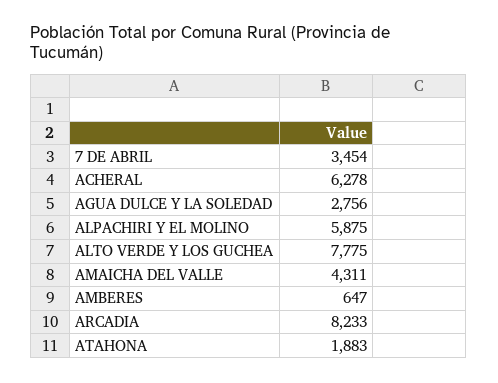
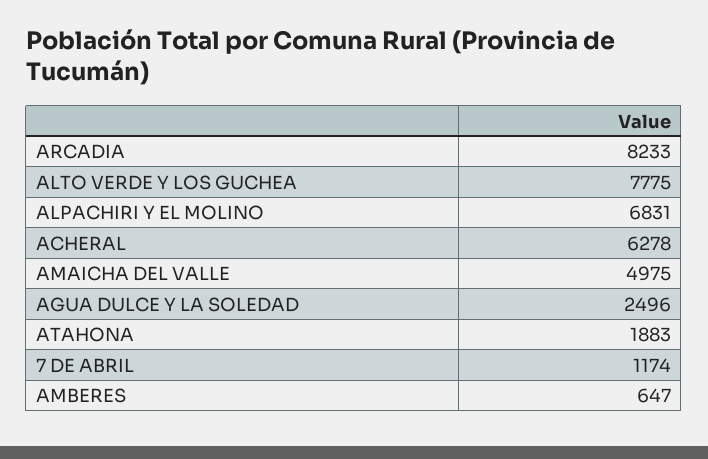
  {
-   "7 DE ABRIL": 3454,
+   "7 DE ABRIL": 1174,
    "ACHERAL": 6278,
-   "AGUA DULCE Y LA SOLEDAD": 2756,
+   "AGUA DULCE Y LA SOLEDAD": 2496,
-   "ALPACHIRI Y EL MOLINO": 5875,
+   "ALPACHIRI Y EL MOLINO": 6831,
    "ALTO VERDE Y LOS GUCHEA": 7775,
-   "AMAICHA DEL VALLE": 4311,
+   "AMAICHA DEL VALLE": 4975,
    "AMBERES": 647,
    "ARCADIA": 8233,
    "ATAHONA": 1883
  }

